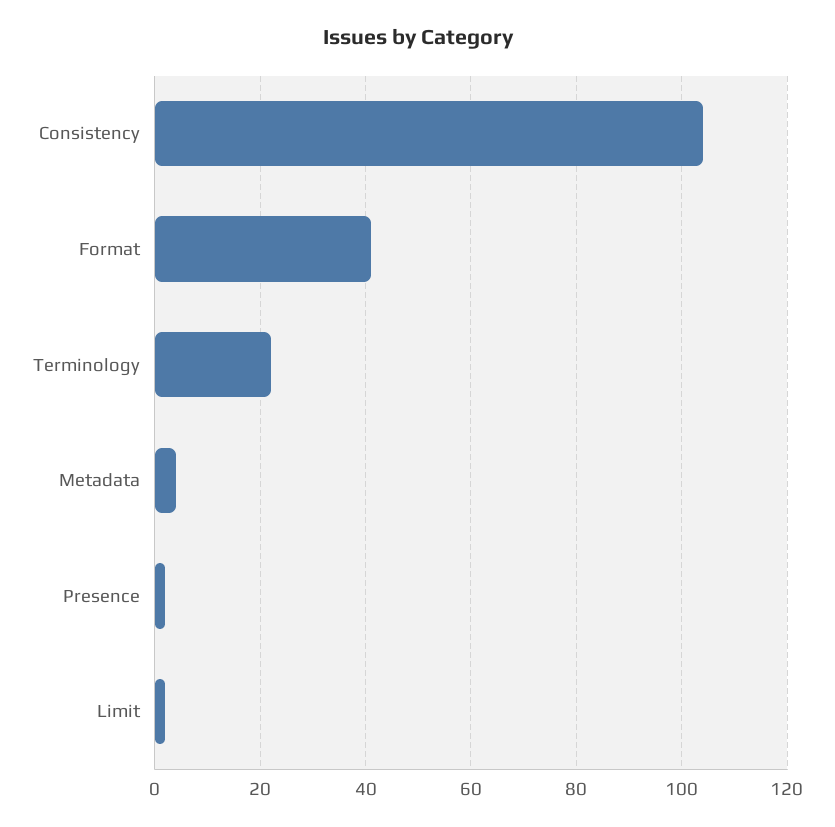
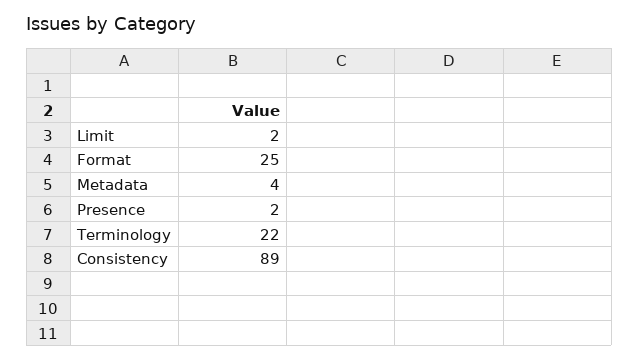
  {
-   "Consistency": 105,
+   "Consistency": 89,
-   "Format": 40,
+   "Format": 25,
    "Terminology": 22,
    "Metadata": 4,
    "Presence": 2,
    "Limit": 2
  }

